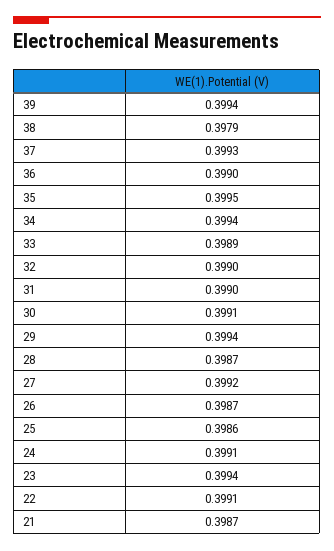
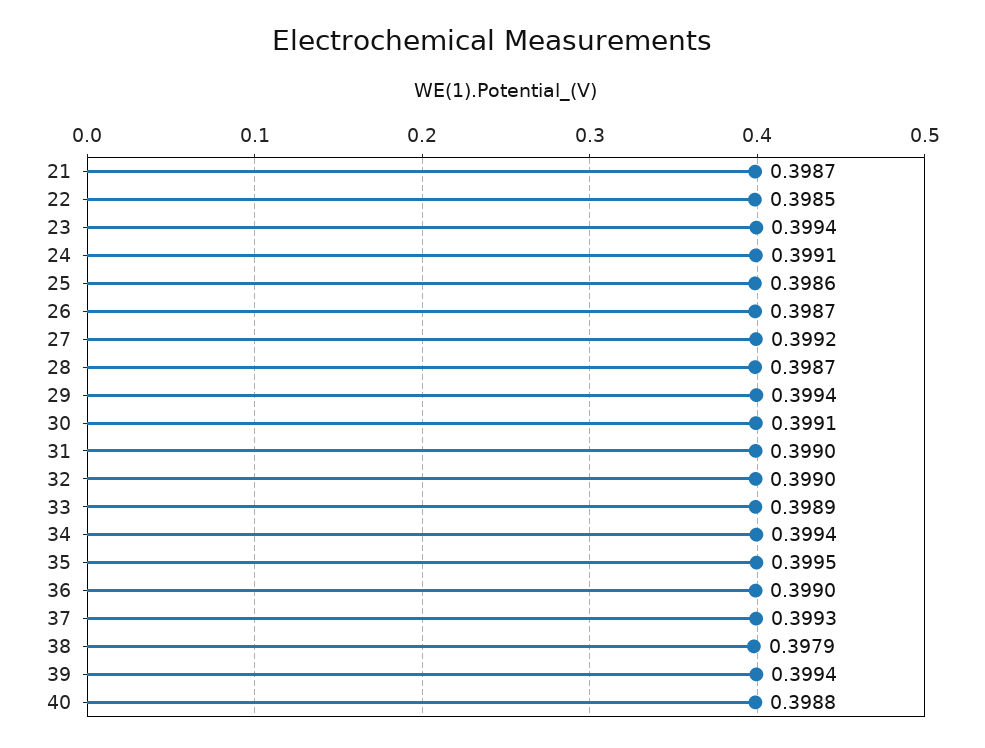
  {
    "39": 0.3994,
    "38": 0.3979,
    "37": 0.3993,
    "36": 0.399,
    "35": 0.3995,
    "34": 0.3994,
    "33": 0.3989,
    "32": 0.399,
    "31": 0.399,
    "30": 0.3991,
    "29": 0.3994,
    "28": 0.3987,
    "27": 0.3992,
    "26": 0.3987,
    "25": 0.3986,
    "24": 0.3991,
    "23": 0.3994,
-   "22": 0.3991,
+   "22": 0.3985,
-   "21": 0.3987
+   "21": 0.3987,
+   "40": 0.3988
  }

